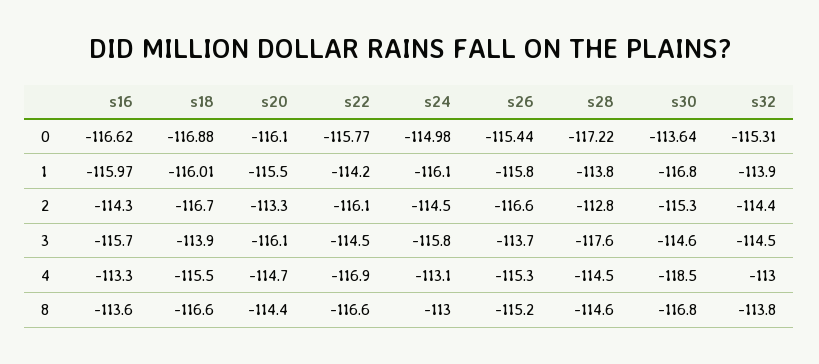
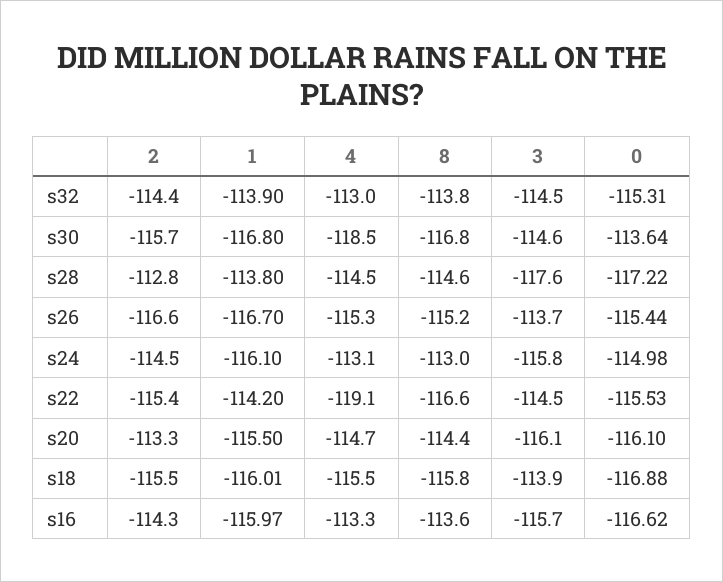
  {
    "s16": {
      "0": -116.62,
      "1": -115.97,
      "2": -114.3,
      "3": -115.7,
      "4": -113.3,
      "8": -113.6
    },
    "s18": {
      "0": -116.88,
      "1": -116.01,
-     "2": -116.7,
+     "2": -115.5,
      "3": -113.9,
      "4": -115.5,
-     "8": -116.6
+     "8": -115.8
    },
    "s20": {
      "0": -116.1,
      "1": -115.5,
      "2": -113.3,
      "3": -116.1,
      "4": -114.7,
      "8": -114.4
    },
    "s22": {
-     "0": -115.77,
+     "0": -115.53,
      "1": -114.2,
-     "2": -116.1,
+     "2": -115.4,
      "3": -114.5,
-     "4": -116.9,
+     "4": -119.1,
      "8": -116.6
    },
    "s24": {
      "0": -114.98,
      "1": -116.1,
      "2": -114.5,
      "3": -115.8,
      "4": -113.1,
      "8": -113
    },
    "s26": {
      "0": -115.44,
-     "1": -115.8,
+     "1": -116.7,
      "2": -116.6,
      "3": -113.7,
      "4": -115.3,
      "8": -115.2
    },
    "s28": {
      "0": -117.22,
      "1": -113.8,
      "2": -112.8,
      "3": -117.6,
      "4": -114.5,
      "8": -114.6
    },
    "s30": {
      "0": -113.64,
      "1": -116.8,
-     "2": -115.3,
+     "2": -115.7,
      "3": -114.6,
      "4": -118.5,
      "8": -116.8
    },
    "s32": {
      "0": -115.31,
      "1": -113.9,
      "2": -114.4,
      "3": -114.5,
      "4": -113,
      "8": -113.8
    }
  }

